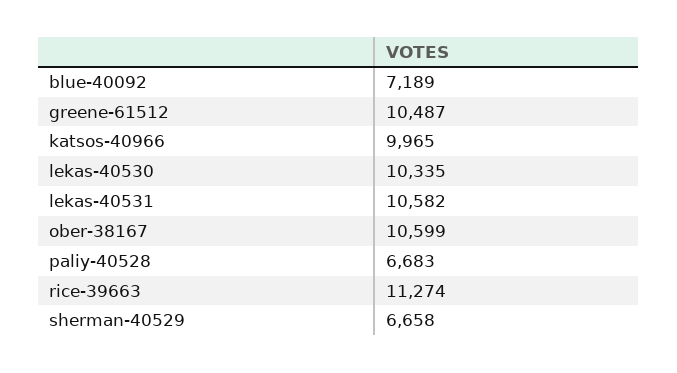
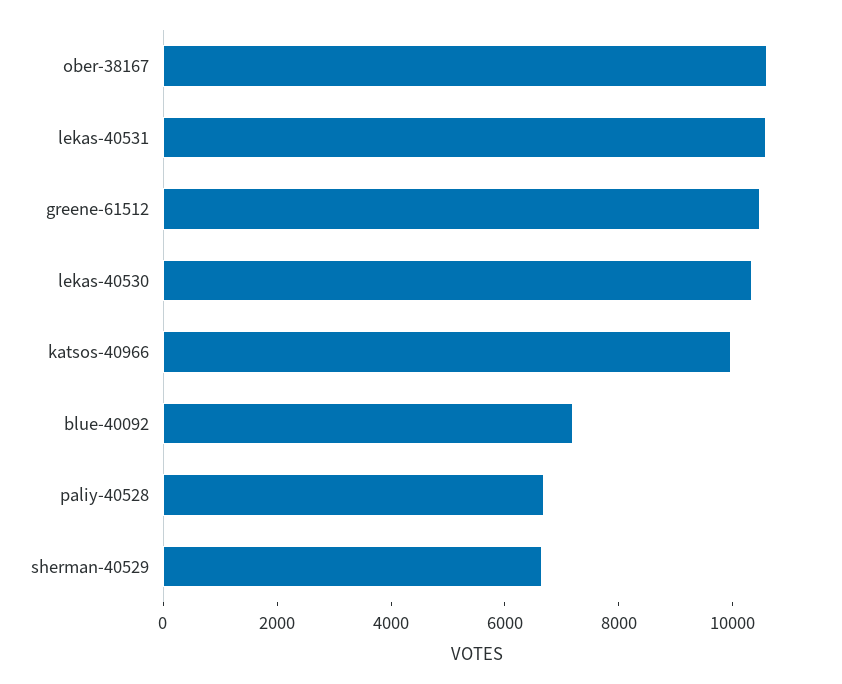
  {
    "blue-40092": 7189,
    "greene-61512": 10487,
    "katsos-40966": 9965,
    "lekas-40530": 10335,
    "lekas-40531": 10582,
    "ober-38167": 10599,
    "paliy-40528": 6683,
-   "rice-39663": 11274,
    "sherman-40529": 6658
  }

